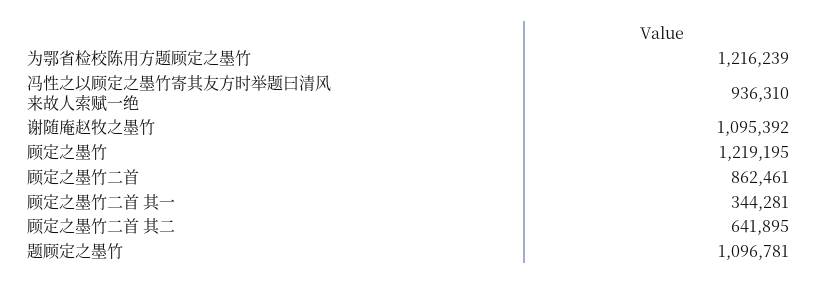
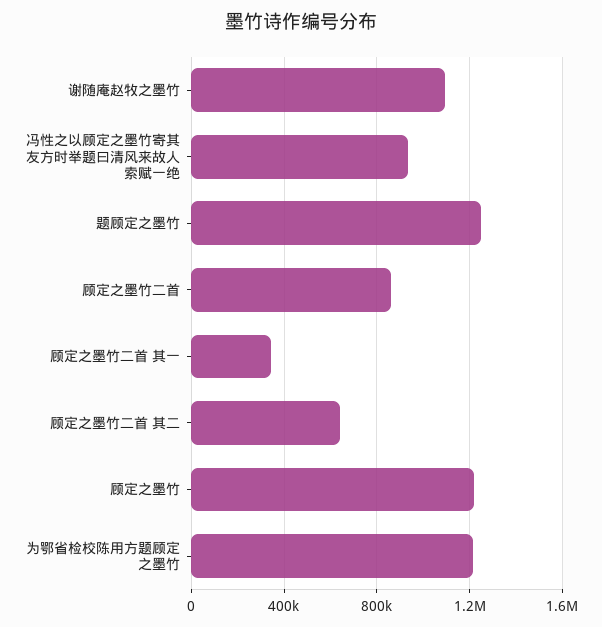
  {
    "为鄂省检校陈用方题顾定之墨竹": 1216239,
    "冯性之以顾定之墨竹寄其友方时举题曰清风来故人索赋一绝": 936310,
    "谢随庵赵牧之墨竹": 1095392,
    "顾定之墨竹": 1219195,
    "顾定之墨竹二首": 862461,
    "顾定之墨竹二首 其一": 344281,
    "顾定之墨竹二首 其二": 641895,
-   "题顾定之墨竹": 1096781
+   "题顾定之墨竹": 1250000
  }

